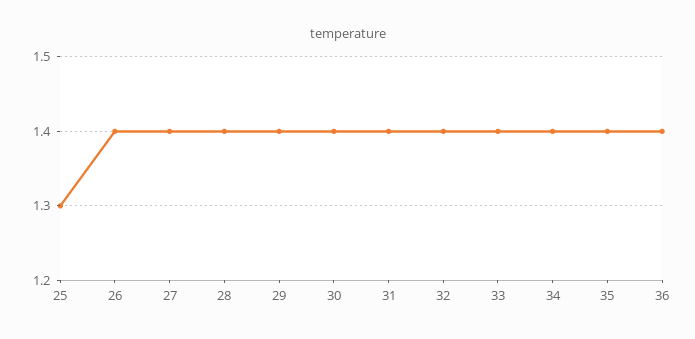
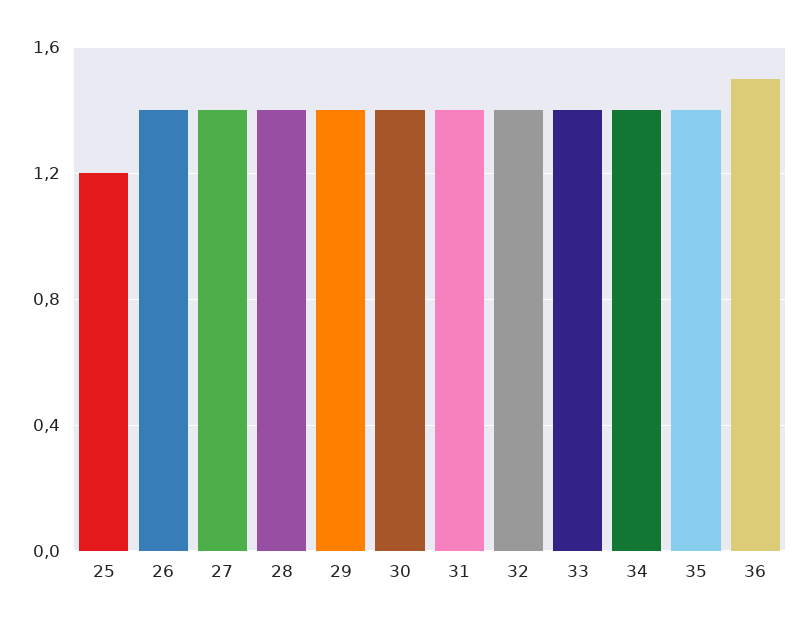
  {
-   "25": 1.3,
+   "25": 1.2,
    "26": 1.4,
    "27": 1.4,
    "28": 1.4,
    "29": 1.4,
    "30": 1.4,
    "31": 1.4,
    "32": 1.4,
    "33": 1.4,
    "34": 1.4,
    "35": 1.4,
-   "36": 1.4
+   "36": 1.5
  }

